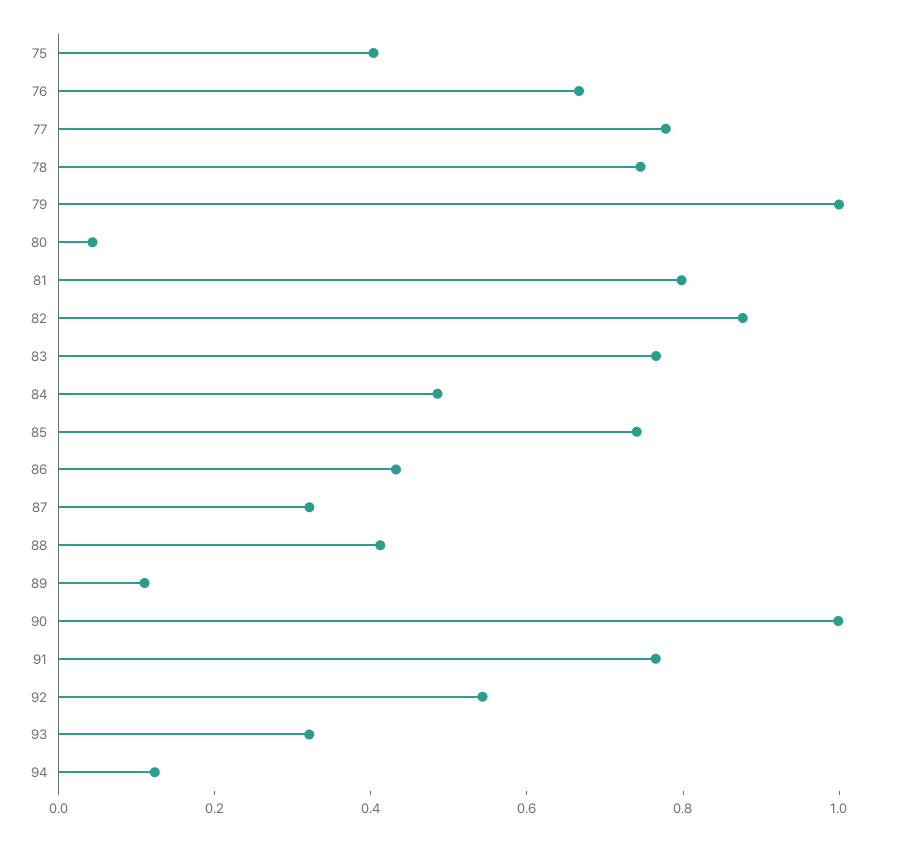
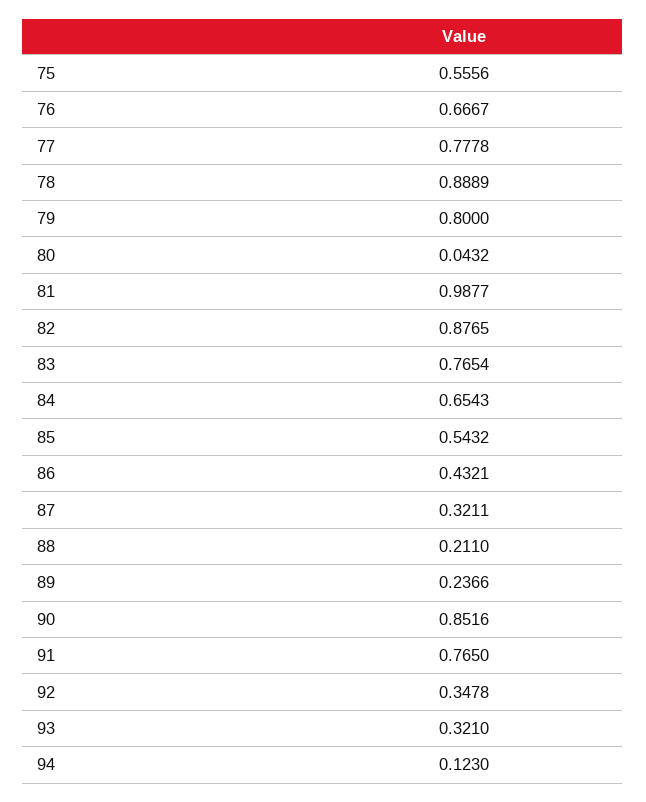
  {
-   "75": 0.4,
+   "75": 0.5556,
    "76": 0.6667,
    "77": 0.7778,
-   "78": 0.75,
+   "78": 0.8889,
-   "79": 1,
+   "79": 0.8,
    "80": 0.0432,
-   "81": 0.8,
+   "81": 0.9877,
    "82": 0.8765,
    "83": 0.7654,
-   "84": 0.5,
+   "84": 0.6543,
-   "85": 0.75,
+   "85": 0.5432,
    "86": 0.4321,
    "87": 0.3211,
-   "88": 0.4,
+   "88": 0.211,
-   "89": 0.1,
+   "89": 0.2366,
-   "90": 1,
+   "90": 0.8516,
    "91": 0.765,
-   "92": 0.55,
+   "92": 0.3478,
    "93": 0.321,
    "94": 0.123
  }

